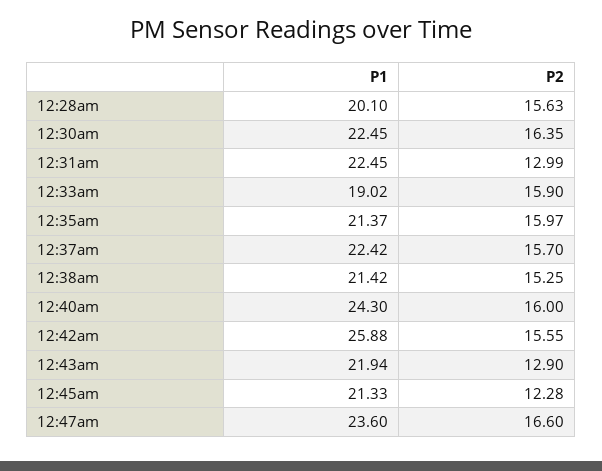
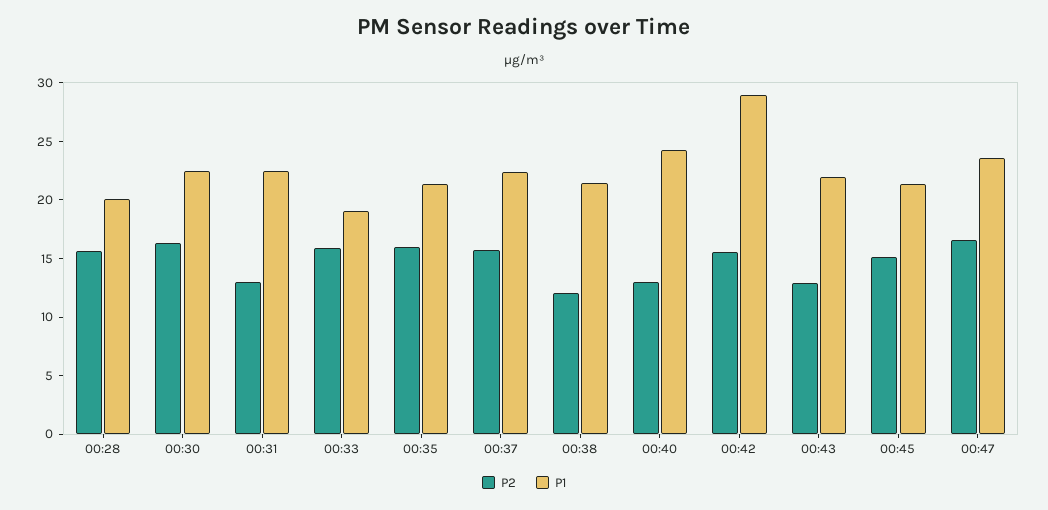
  {
    "P1": {
      "12:28am": 20.1,
      "12:30am": 22.45,
      "12:31am": 22.45,
      "12:33am": 19.02,
      "12:35am": 21.37,
      "12:37am": 22.42,
      "12:38am": 21.42,
      "12:40am": 24.3,
-     "12:42am": 25.88,
+     "12:42am": 29,
      "12:43am": 21.94,
      "12:45am": 21.33,
      "12:47am": 23.6
    },
    "P2": {
      "12:28am": 15.63,
      "12:30am": 16.35,
      "12:31am": 12.99,
      "12:33am": 15.9,
      "12:35am": 15.97,
      "12:37am": 15.7,
-     "12:38am": 15.25,
+     "12:38am": 12,
-     "12:40am": 16,
+     "12:40am": 13,
      "12:42am": 15.55,
      "12:43am": 12.9,
-     "12:45am": 12.28,
+     "12:45am": 15,
      "12:47am": 16.6
    }
  }

